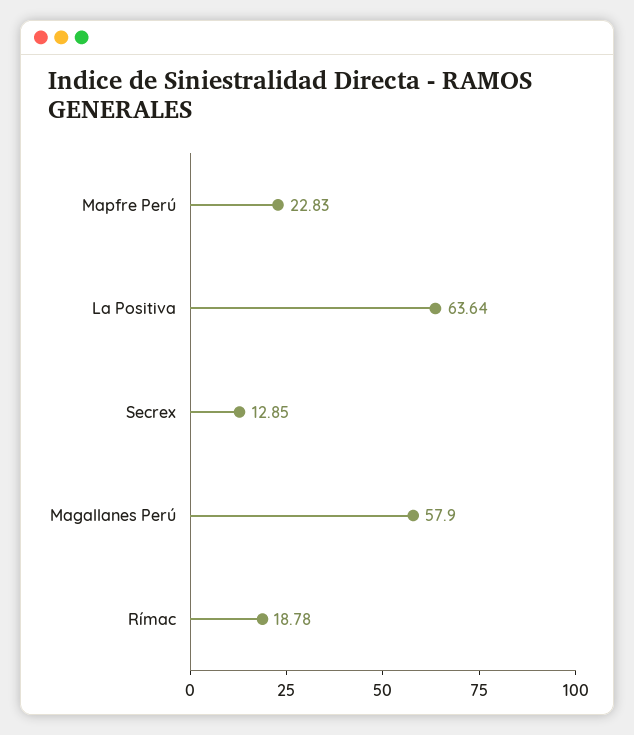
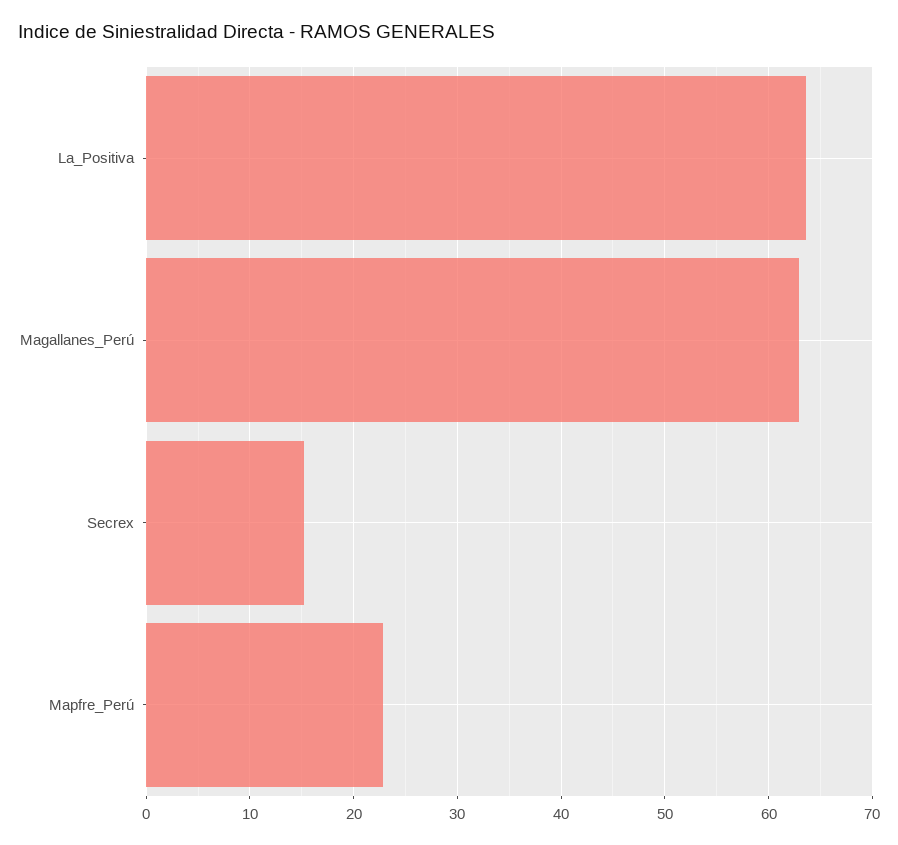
  {
    "Mapfre Perú": 22.83,
    "La Positiva": 63.64,
-   "Secrex": 12.85,
+   "Secrex": 15,
-   "Magallanes Perú": 57.9,
+   "Magallanes Perú": 63
-   "Rímac": 18.78
  }

